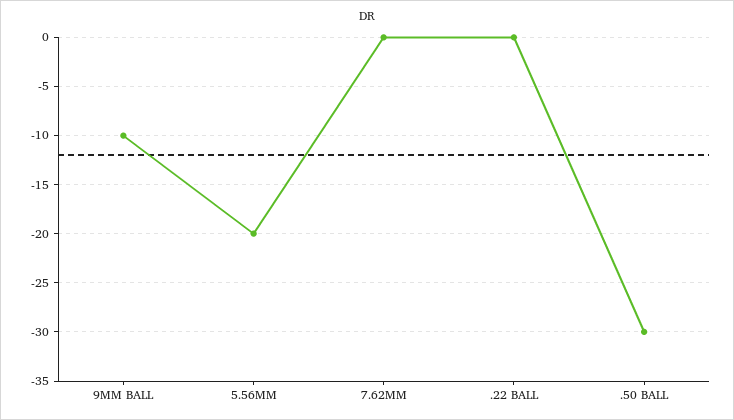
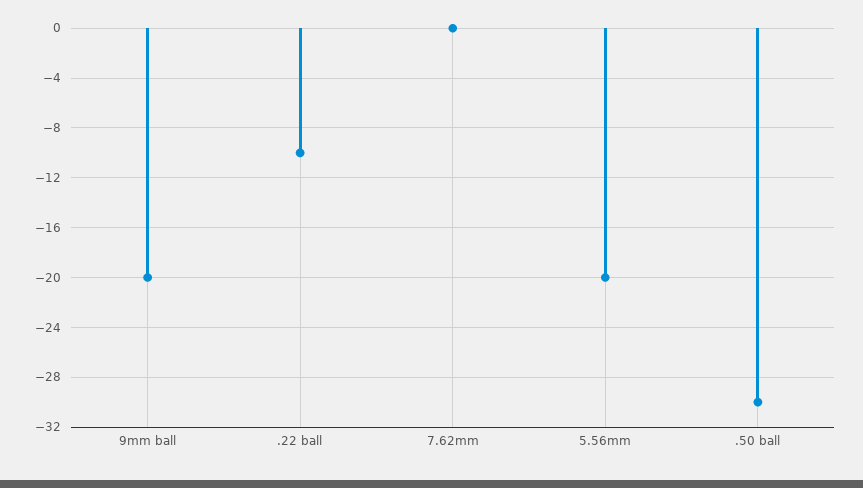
  {
-   "9MM BALL": -10,
+   "9MM BALL": -20,
    "5.56MM": -20,
    "7.62MM": 0,
-   ".22 BALL": 0,
+   ".22 BALL": -10,
    ".50 BALL": -30
  }

